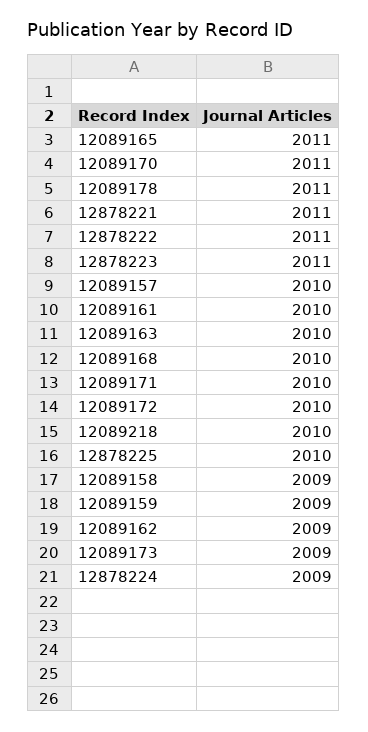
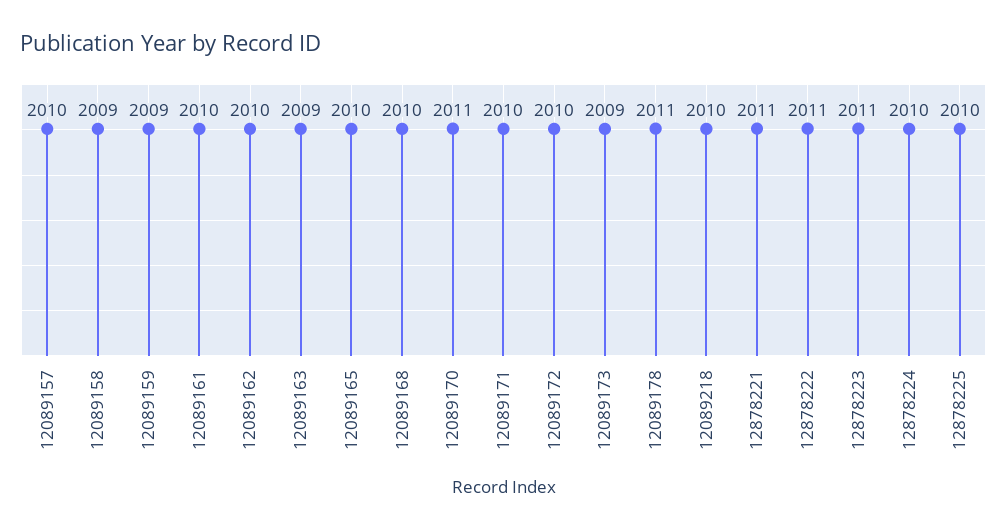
  {
-   "12089165": 2011,
+   "12089165": 2010,
    "12089170": 2011,
    "12089178": 2011,
    "12878221": 2011,
    "12878222": 2011,
    "12878223": 2011,
    "12089157": 2010,
    "12089161": 2010,
-   "12089163": 2010,
+   "12089163": 2009,
    "12089168": 2010,
    "12089171": 2010,
    "12089172": 2010,
    "12089218": 2010,
    "12878225": 2010,
    "12089158": 2009,
    "12089159": 2009,
-   "12089162": 2009,
+   "12089162": 2010,
    "12089173": 2009,
-   "12878224": 2009
+   "12878224": 2010
  }

